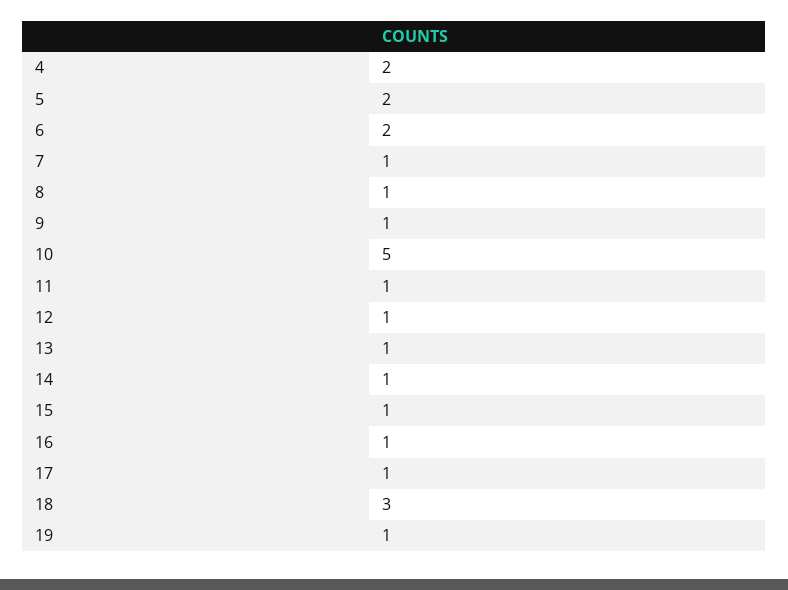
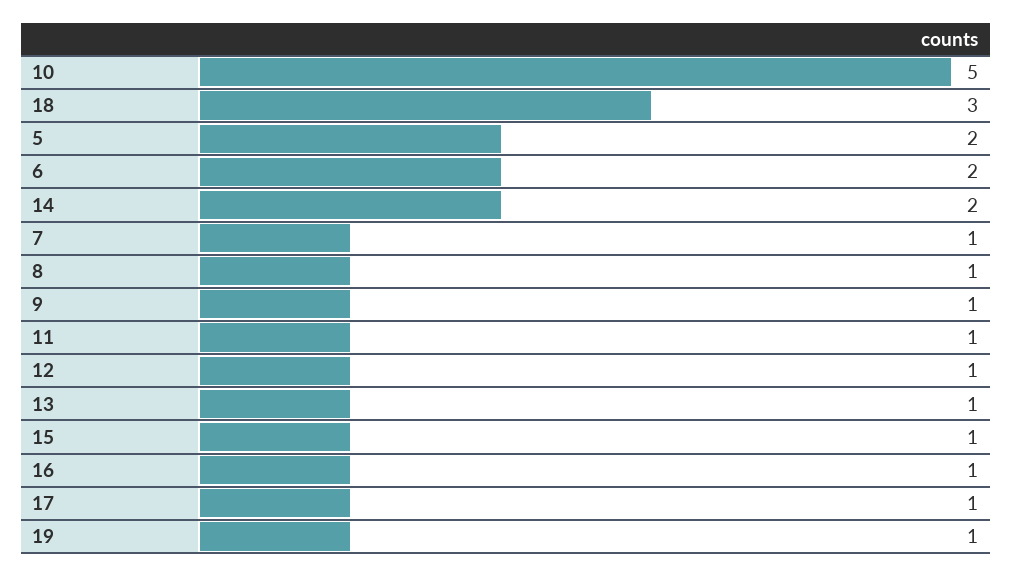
  {
-   "4": 2,
    "5": 2,
    "6": 2,
    "7": 1,
    "8": 1,
    "9": 1,
    "10": 5,
    "11": 1,
    "12": 1,
    "13": 1,
-   "14": 1,
+   "14": 2,
    "15": 1,
    "16": 1,
    "17": 1,
    "18": 3,
    "19": 1
  }

